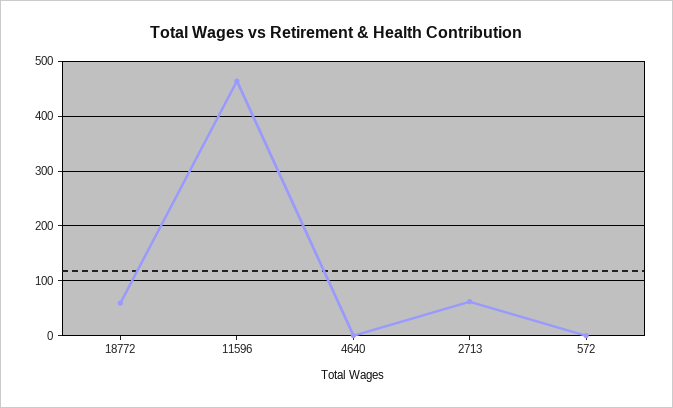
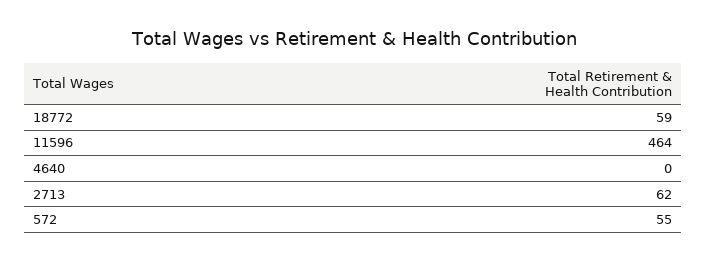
  {
    "18772": 59,
    "11596": 464,
    "4640": 0,
    "2713": 62,
-   "572": 0
+   "572": 55
  }

